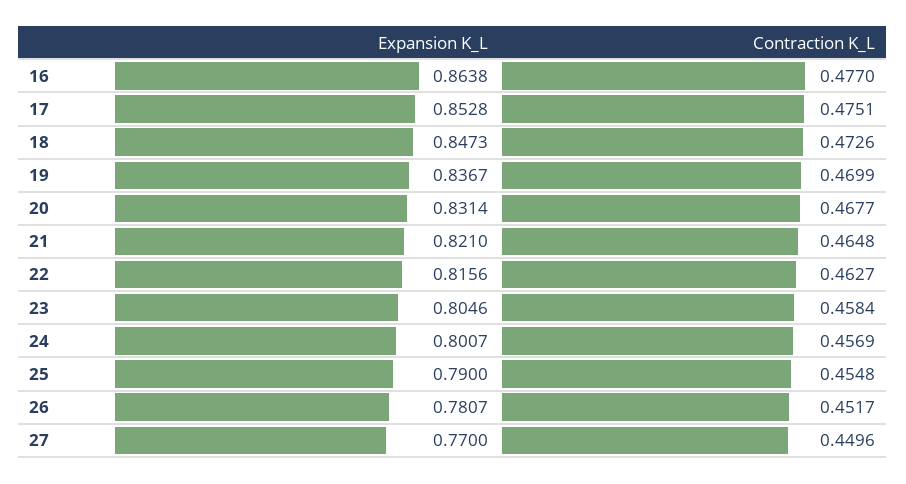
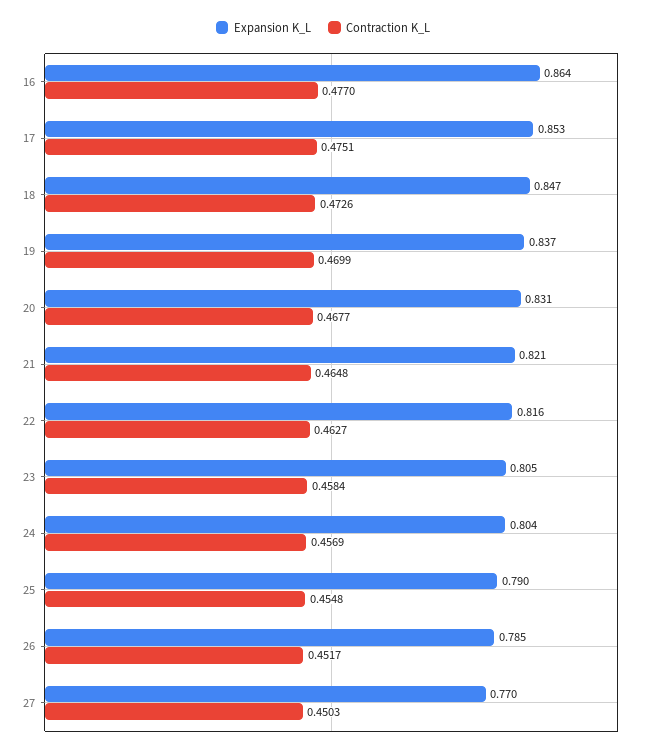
  {
    "Expansion K_L": {
      "16": 0.8638,
      "17": 0.8528,
      "18": 0.8473,
      "19": 0.8367,
      "20": 0.8314,
      "21": 0.821,
      "22": 0.8156,
      "23": 0.8046,
-     "24": 0.8007,
+     "24": 0.804,
      "25": 0.79,
-     "26": 0.7807,
+     "26": 0.785,
      "27": 0.77
    },
    "Contraction K_L": {
      "16": 0.477,
      "17": 0.4751,
      "18": 0.4726,
      "19": 0.4699,
      "20": 0.4677,
      "21": 0.4648,
      "22": 0.4627,
      "23": 0.4584,
      "24": 0.4569,
      "25": 0.4548,
      "26": 0.4517,
-     "27": 0.4496
+     "27": 0.4503
    }
  }

